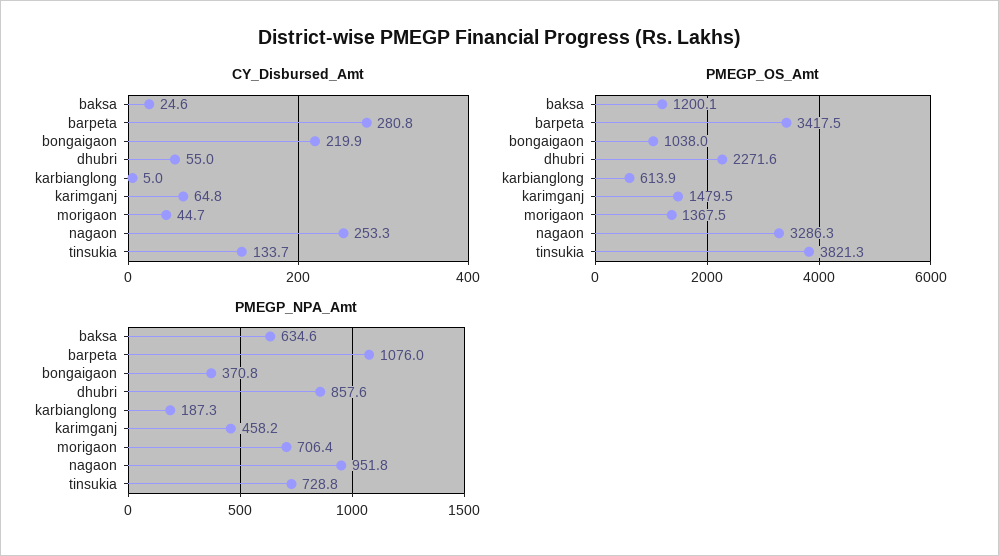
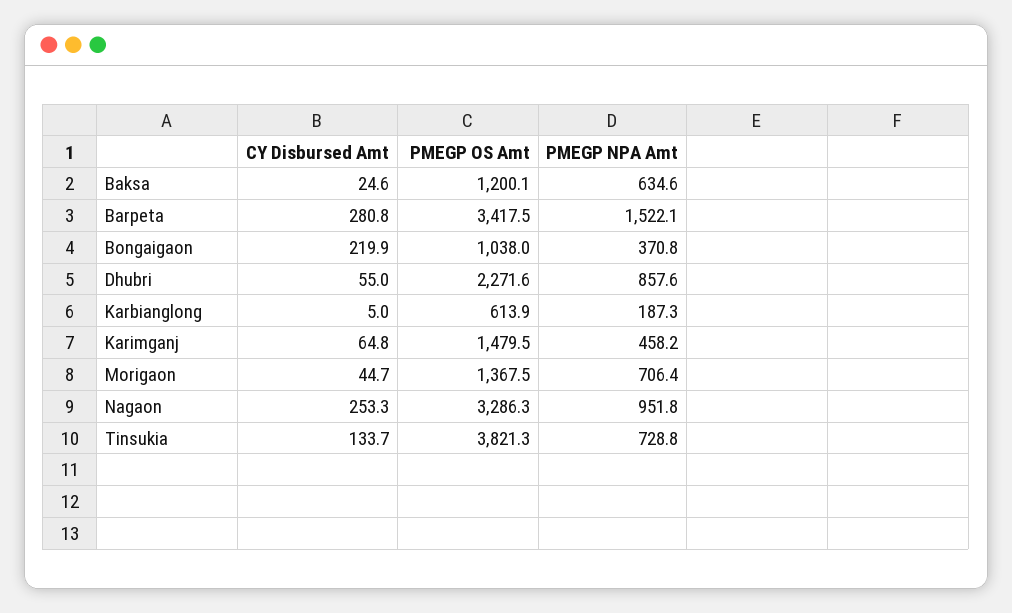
  {
    "CY_Disbursed_Amt": {
      "baksa": 24.6,
      "barpeta": 280.8,
      "bongaigaon": 219.9,
      "dhubri": 55,
      "karbianglong": 5,
      "karimganj": 64.8,
      "morigaon": 44.7,
      "nagaon": 253.3,
      "tinsukia": 133.7
    },
    "PMEGP_OS_Amt": {
      "baksa": 1200.1,
      "barpeta": 3417.5,
      "bongaigaon": 1038,
      "dhubri": 2271.6,
      "karbianglong": 613.9,
      "karimganj": 1479.5,
      "morigaon": 1367.5,
      "nagaon": 3286.3,
      "tinsukia": 3821.3
    },
    "PMEGP_NPA_Amt": {
      "baksa": 634.6,
-     "barpeta": 1076,
+     "barpeta": 1522.1,
      "bongaigaon": 370.8,
      "dhubri": 857.6,
      "karbianglong": 187.3,
      "karimganj": 458.2,
      "morigaon": 706.4,
      "nagaon": 951.8,
      "tinsukia": 728.8
    }
  }

